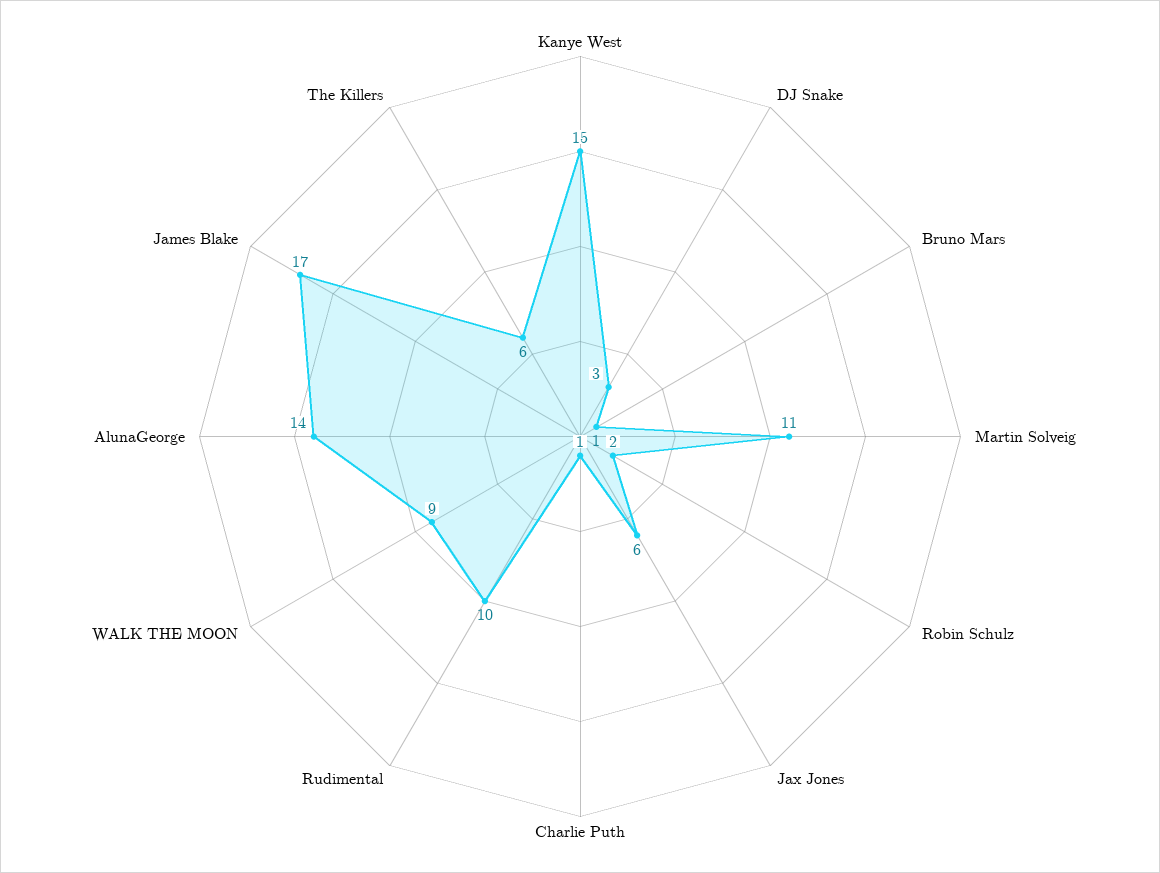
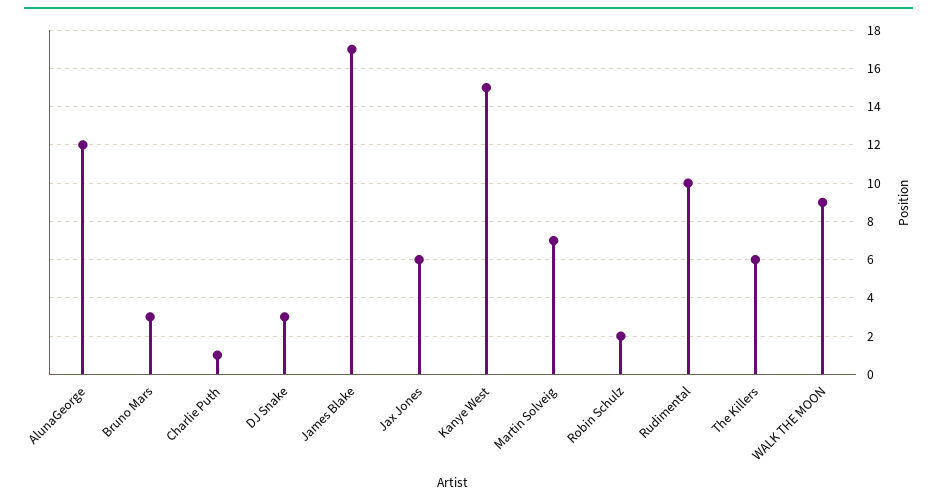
  {
    "Kanye West": 15,
    "DJ Snake": 3,
-   "Bruno Mars": 1,
+   "Bruno Mars": 3,
-   "Martin Solveig": 11,
+   "Martin Solveig": 7,
    "Robin Schulz": 2,
    "Jax Jones": 6,
    "Charlie Puth": 1,
    "Rudimental": 10,
    "WALK THE MOON": 9,
-   "AlunaGeorge": 14,
+   "AlunaGeorge": 12,
    "James Blake": 17,
    "The Killers": 6
  }

